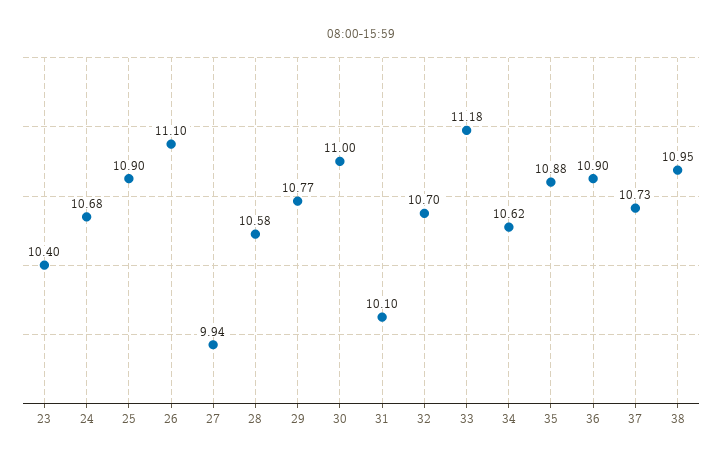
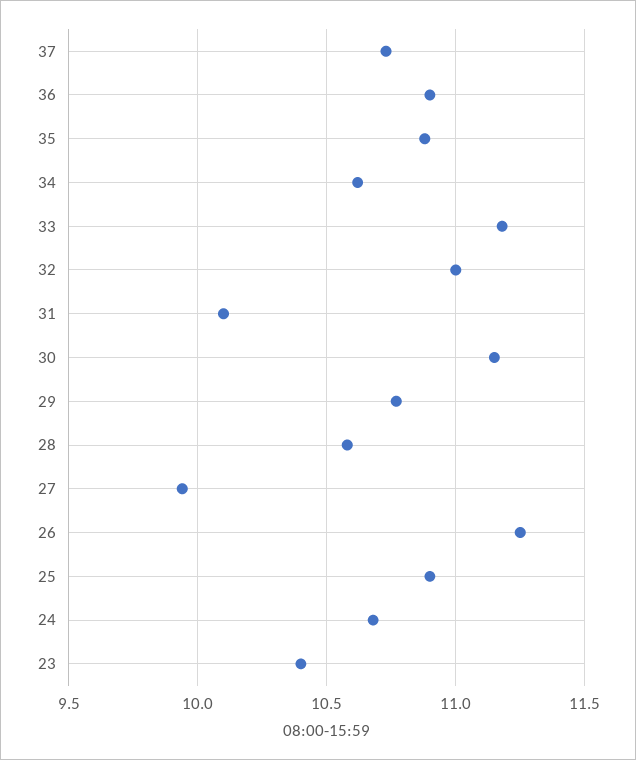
  {
    "23": 10.4,
    "24": 10.68,
    "25": 10.9,
-   "26": 11.1,
+   "26": 11.25,
    "27": 9.94,
    "28": 10.58,
    "29": 10.77,
-   "30": 11,
+   "30": 11.15,
    "31": 10.1,
-   "32": 10.7,
+   "32": 11,
    "33": 11.18,
    "34": 10.62,
    "35": 10.88,
    "36": 10.9,
-   "37": 10.73,
+   "37": 10.73
-   "38": 10.95
  }

